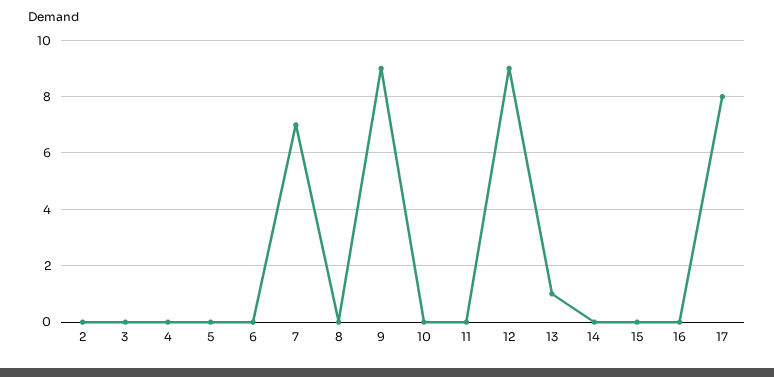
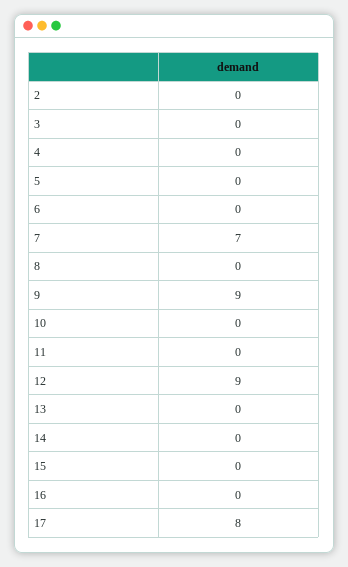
  {
    "2": 0,
    "3": 0,
    "4": 0,
    "5": 0,
    "6": 0,
    "7": 7,
    "8": 0,
    "9": 9,
    "10": 0,
    "11": 0,
    "12": 9,
-   "13": 1,
+   "13": 0,
    "14": 0,
    "15": 0,
    "16": 0,
    "17": 8
  }

